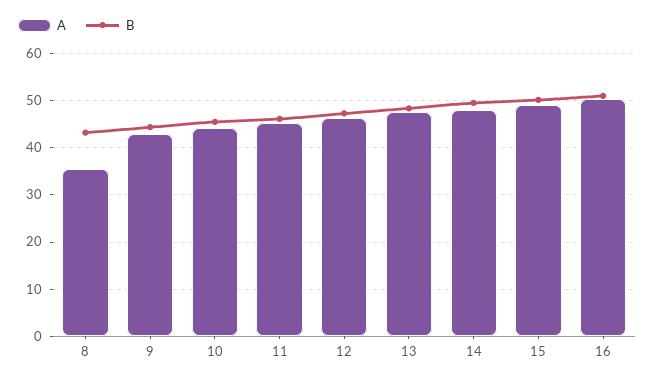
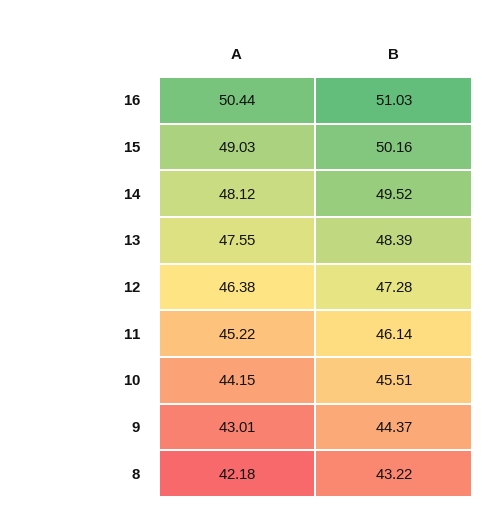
  {
    "A": {
-     "8": 36,
+     "8": 42.18,
      "9": 43.01,
      "10": 44.15,
      "11": 45.22,
      "12": 46.38,
      "13": 47.55,
      "14": 48.12,
      "15": 49.03,
      "16": 50.44
    },
    "B": {
      "8": 43.22,
      "9": 44.37,
      "10": 45.51,
      "11": 46.14,
      "12": 47.28,
      "13": 48.39,
      "14": 49.52,
      "15": 50.16,
      "16": 51.03
    }
  }

